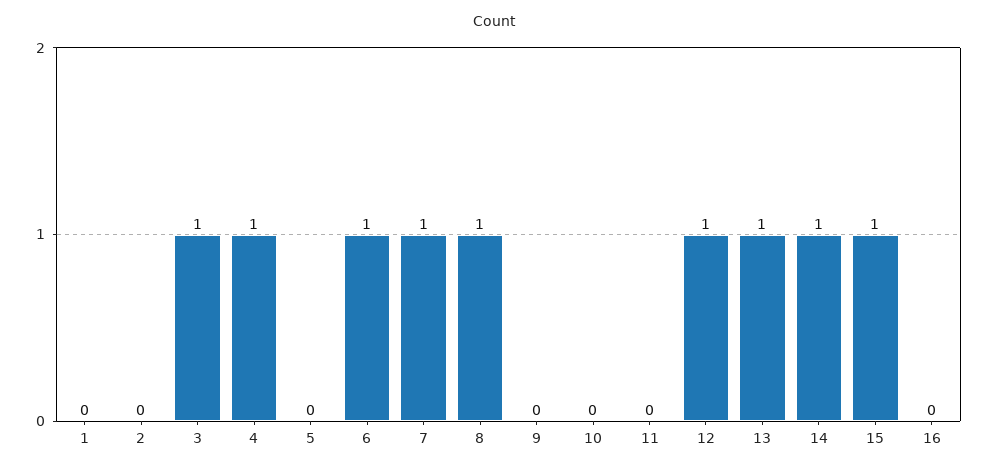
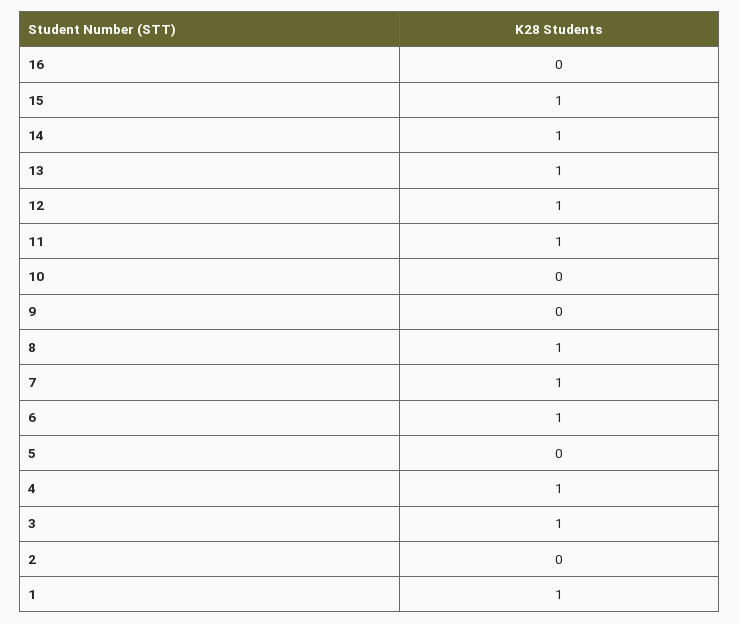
  {
-   "1": 0,
+   "1": 1,
    "2": 0,
    "3": 1,
    "4": 1,
    "5": 0,
    "6": 1,
    "7": 1,
    "8": 1,
    "9": 0,
    "10": 0,
-   "11": 0,
+   "11": 1,
    "12": 1,
    "13": 1,
    "14": 1,
    "15": 1,
    "16": 0
  }

